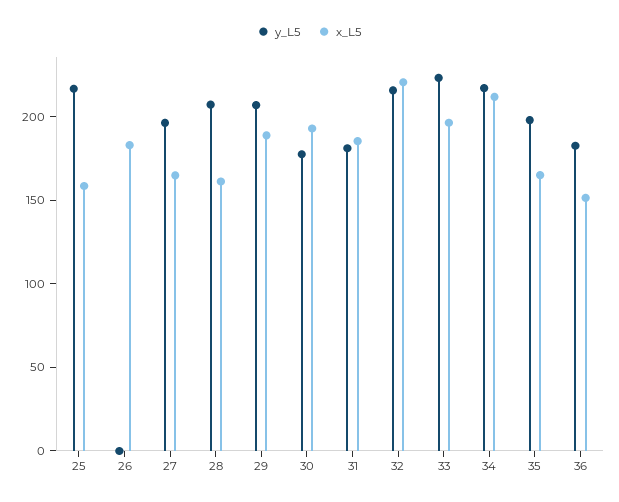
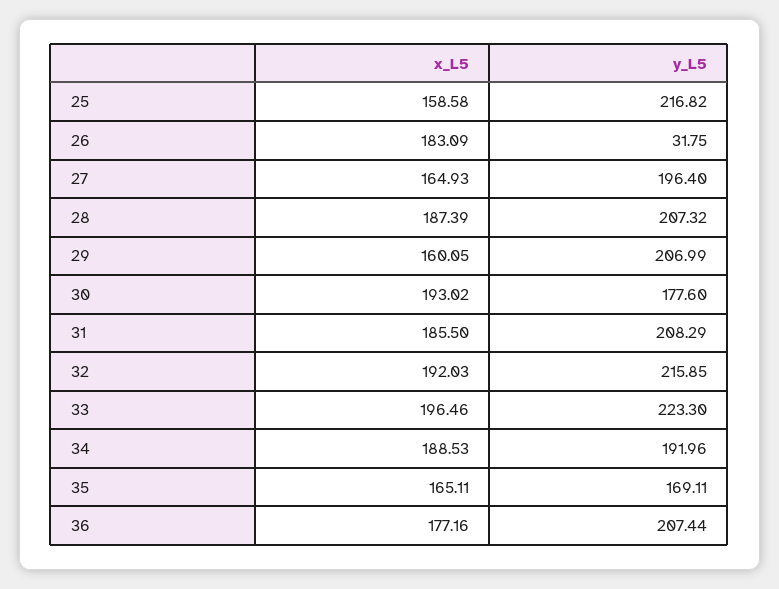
  {
    "y_L5": {
      "25": 216.82,
-     "26": 0,
+     "26": 31.75,
      "27": 196.4,
      "28": 207.32,
      "29": 206.99,
      "30": 177.6,
-     "31": 180,
+     "31": 208.29,
      "32": 215.85,
      "33": 223.3,
-     "34": 220,
+     "34": 191.96,
-     "35": 200,
+     "35": 169.11,
-     "36": 180
+     "36": 207.44
    },
    "x_L5": {
      "25": 158.58,
      "26": 183.09,
      "27": 164.93,
-     "28": 160,
+     "28": 187.39,
-     "29": 190,
+     "29": 160.05,
      "30": 193.02,
      "31": 185.5,
-     "32": 220,
+     "32": 192.03,
      "33": 196.46,
-     "34": 210,
+     "34": 188.53,
      "35": 165.11,
-     "36": 150
+     "36": 177.16
    }
  }

